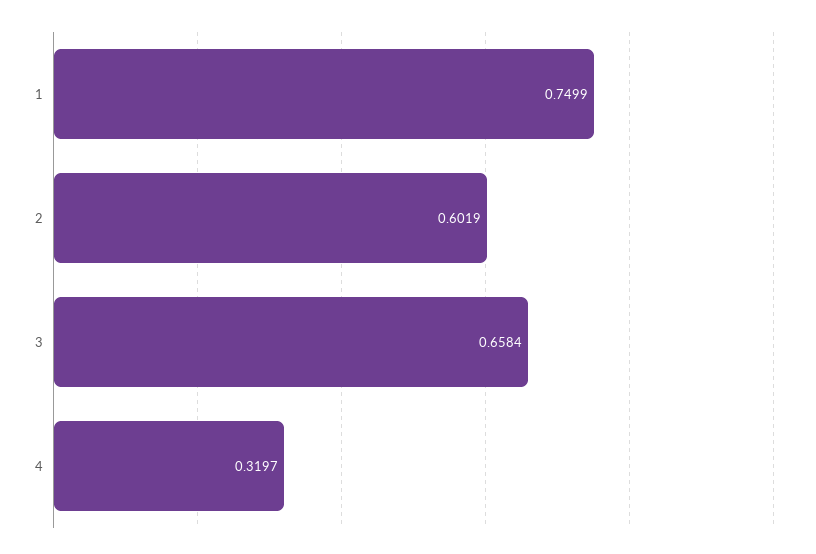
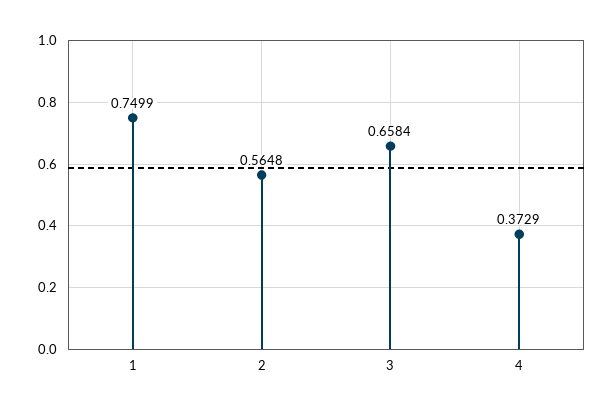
  {
    "1": 0.7499,
-   "2": 0.6019,
+   "2": 0.5648,
    "3": 0.6584,
-   "4": 0.3197
+   "4": 0.3729
  }

